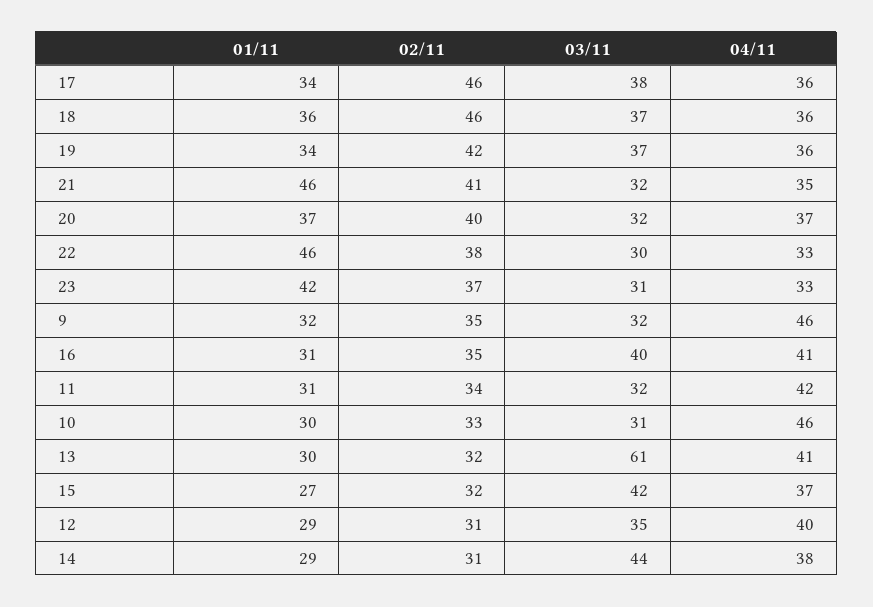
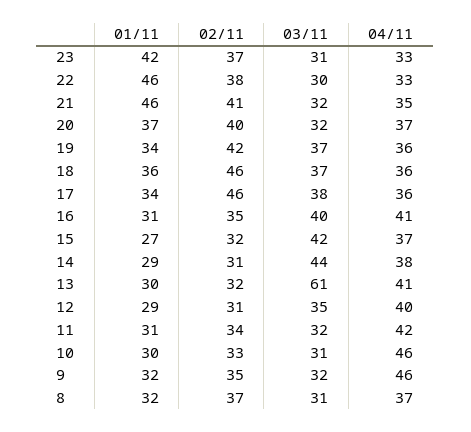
  {
    "01/11": {
      "17": 34,
      "18": 36,
      "19": 34,
      "21": 46,
      "20": 37,
      "22": 46,
      "23": 42,
      "9": 32,
      "16": 31,
      "11": 31,
      "10": 30,
      "13": 30,
      "15": 27,
      "12": 29,
-     "14": 29
+     "14": 29,
+     "8": 32
    },
    "02/11": {
      "17": 46,
      "18": 46,
      "19": 42,
      "21": 41,
      "20": 40,
      "22": 38,
      "23": 37,
      "9": 35,
      "16": 35,
      "11": 34,
      "10": 33,
      "13": 32,
      "15": 32,
      "12": 31,
-     "14": 31
+     "14": 31,
+     "8": 37
    },
    "03/11": {
      "17": 38,
      "18": 37,
      "19": 37,
      "21": 32,
      "20": 32,
      "22": 30,
      "23": 31,
      "9": 32,
      "16": 40,
      "11": 32,
      "10": 31,
      "13": 61,
      "15": 42,
      "12": 35,
-     "14": 44
+     "14": 44,
+     "8": 31
    },
    "04/11": {
      "17": 36,
      "18": 36,
      "19": 36,
      "21": 35,
      "20": 37,
      "22": 33,
      "23": 33,
      "9": 46,
      "16": 41,
      "11": 42,
      "10": 46,
      "13": 41,
      "15": 37,
      "12": 40,
-     "14": 38
+     "14": 38,
+     "8": 37
    }
  }

